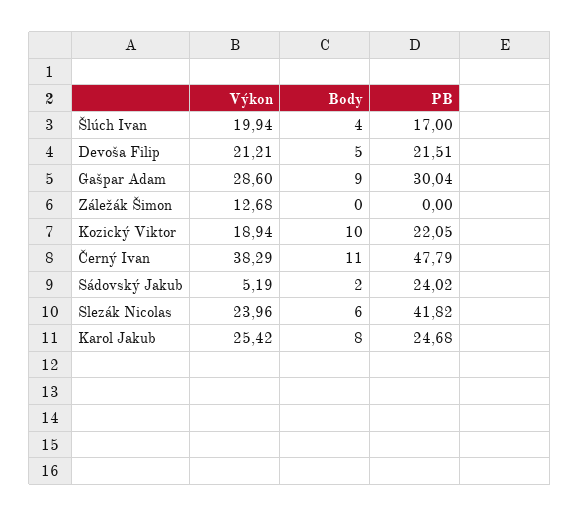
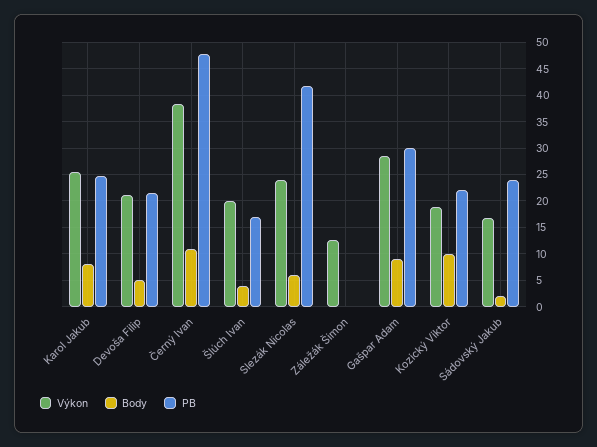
  {
    "Výkon": {
      "Šlúch Ivan": 19.94,
      "Devoša Filip": 21.21,
      "Gašpar Adam": 28.6,
      "Záležák Šimon": 12.68,
      "Kozický Viktor": 18.94,
      "Černý Ivan": 38.29,
-     "Sádovský Jakub": 5.19,
+     "Sádovský Jakub": 17.5,
      "Slezák Nicolas": 23.96,
      "Karol Jakub": 25.42
    },
    "Body": {
      "Šlúch Ivan": 4,
      "Devoša Filip": 5,
      "Gašpar Adam": 9,
      "Záležák Šimon": 0,
      "Kozický Viktor": 10,
      "Černý Ivan": 11,
      "Sádovský Jakub": 2,
      "Slezák Nicolas": 6,
      "Karol Jakub": 8
    },
    "PB": {
      "Šlúch Ivan": 17,
      "Devoša Filip": 21.51,
      "Gašpar Adam": 30.04,
      "Záležák Šimon": 0,
      "Kozický Viktor": 22.05,
      "Černý Ivan": 47.79,
      "Sádovský Jakub": 24.02,
      "Slezák Nicolas": 41.82,
      "Karol Jakub": 24.68
    }
  }

